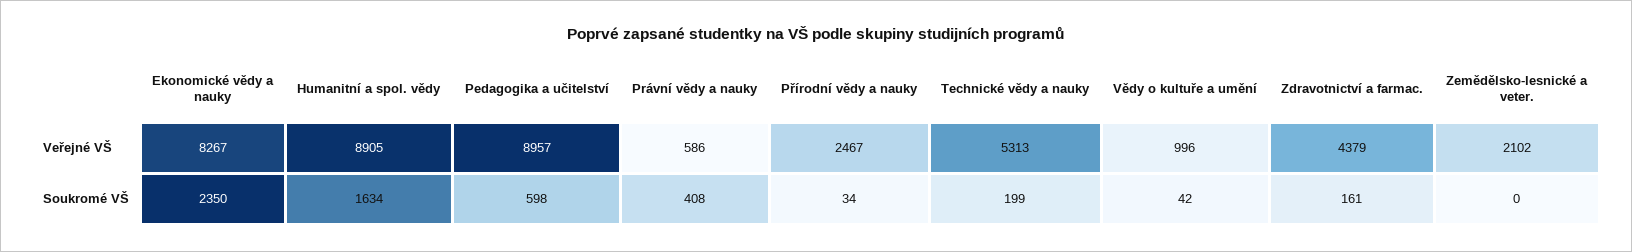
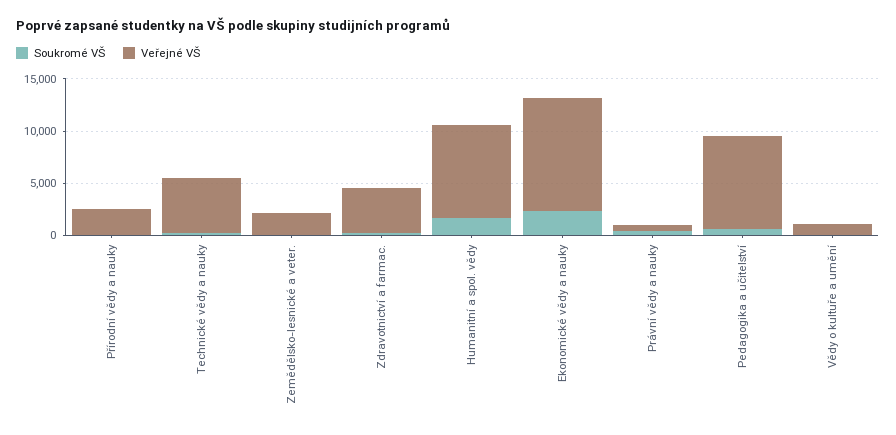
  {
    "Veřejné VŠ": {
-     "Ekonomické vědy a nauky": 8267,
+     "Ekonomické vědy a nauky": 11000,
      "Humanitní a spol. vědy": 8905,
      "Pedagogika a učitelství": 8957,
      "Právní vědy a nauky": 586,
      "Přírodní vědy a nauky": 2467,
      "Technické vědy a nauky": 5313,
      "Vědy o kultuře a umění": 996,
      "Zdravotnictví a farmac.": 4379,
      "Zemědělsko-lesnické a veter.": 2102
    },
    "Soukromé VŠ": {
      "Ekonomické vědy a nauky": 2350,
      "Humanitní a spol. vědy": 1634,
      "Pedagogika a učitelství": 598,
      "Právní vědy a nauky": 408,
      "Přírodní vědy a nauky": 34,
      "Technické vědy a nauky": 199,
      "Vědy o kultuře a umění": 42,
      "Zdravotnictví a farmac.": 161,
      "Zemědělsko-lesnické a veter.": 0
    }
  }

